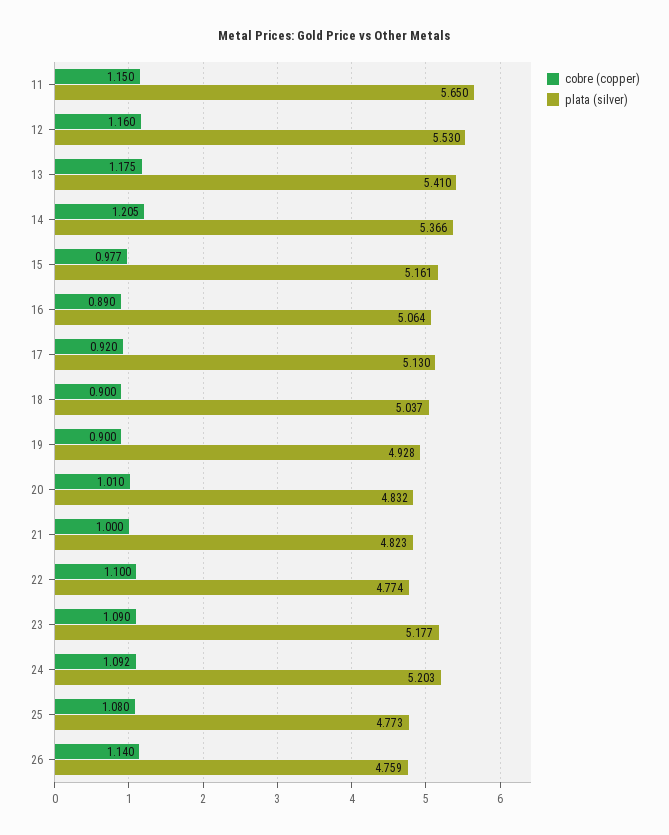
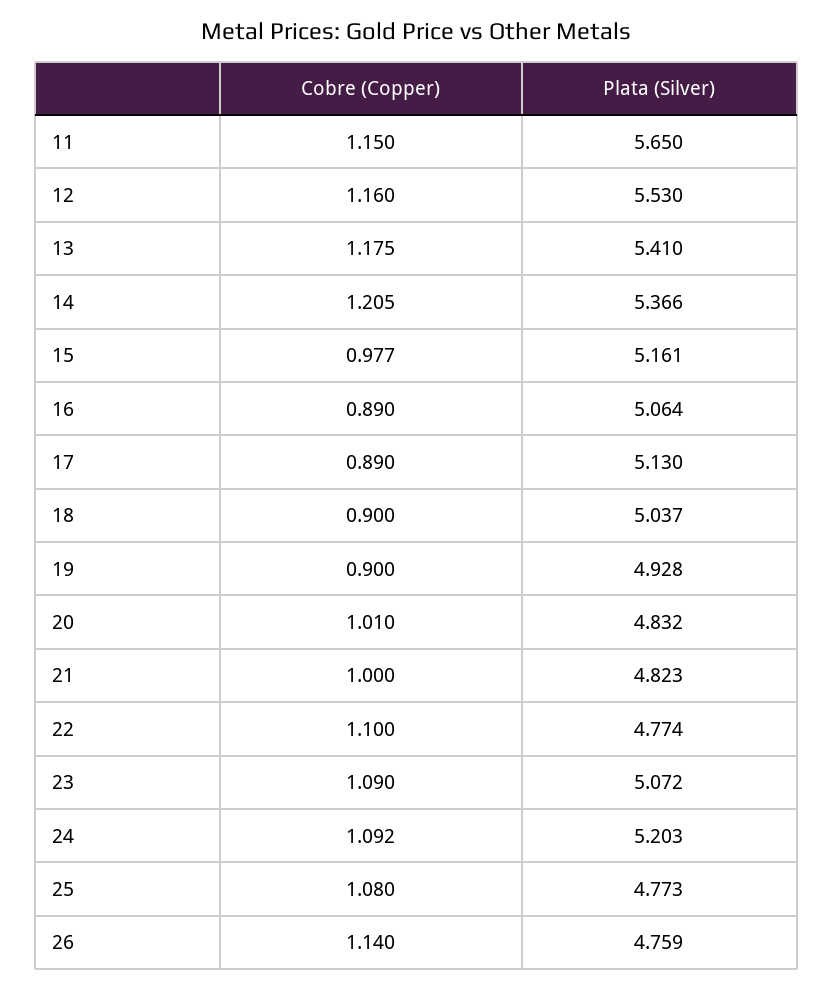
  {
    "cobre (copper)": {
      "11": 1.15,
      "12": 1.16,
      "13": 1.175,
      "14": 1.205,
      "15": 0.977,
      "16": 0.89,
-     "17": 0.92,
+     "17": 0.89,
      "18": 0.9,
      "19": 0.9,
      "20": 1.01,
      "21": 1,
      "22": 1.1,
      "23": 1.09,
      "24": 1.092,
      "25": 1.08,
      "26": 1.14
    },
    "plata (silver)": {
      "11": 5.65,
      "12": 5.53,
      "13": 5.41,
      "14": 5.366,
      "15": 5.161,
      "16": 5.064,
      "17": 5.13,
      "18": 5.037,
      "19": 4.928,
      "20": 4.832,
      "21": 4.823,
      "22": 4.774,
-     "23": 5.177,
+     "23": 5.072,
      "24": 5.203,
      "25": 4.773,
      "26": 4.759
    }
  }

